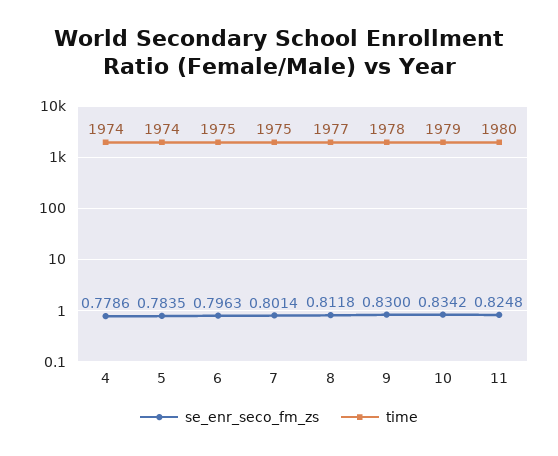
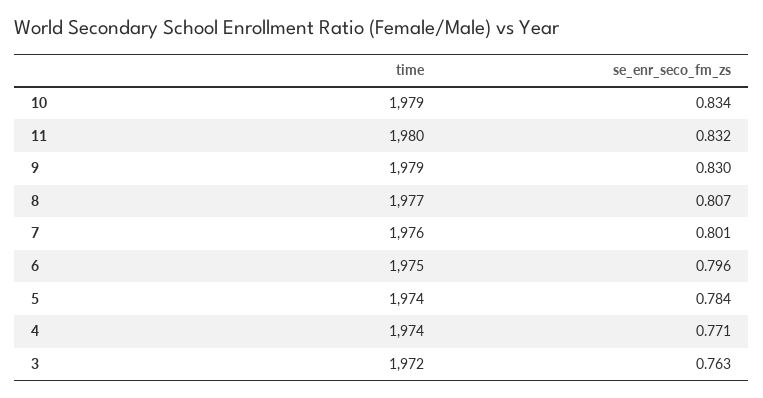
  {
    "se_enr_seco_fm_zs": {
-     "4": 0.7786,
+     "4": 0.771,
      "5": 0.7835,
      "6": 0.7963,
      "7": 0.8014,
-     "8": 0.8118,
+     "8": 0.807,
      "9": 0.83,
      "10": 0.8342,
-     "11": 0.8248
+     "11": 0.832,
+     "3": 0.763
    },
    "time": {
      "4": 1974,
      "5": 1974,
      "6": 1975,
-     "7": 1975,
+     "7": 1976,
      "8": 1977,
-     "9": 1978,
+     "9": 1979,
      "10": 1979,
-     "11": 1980
+     "11": 1980,
+     "3": 1972
    }
  }

